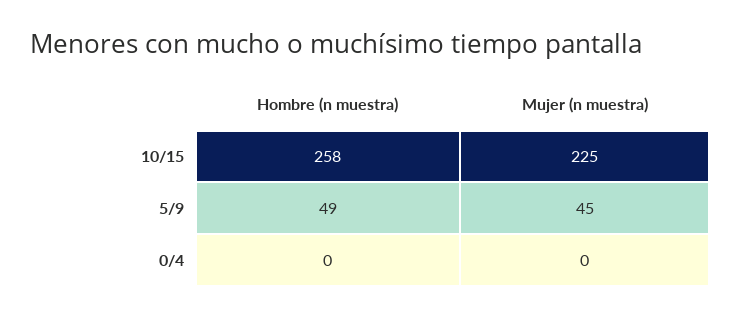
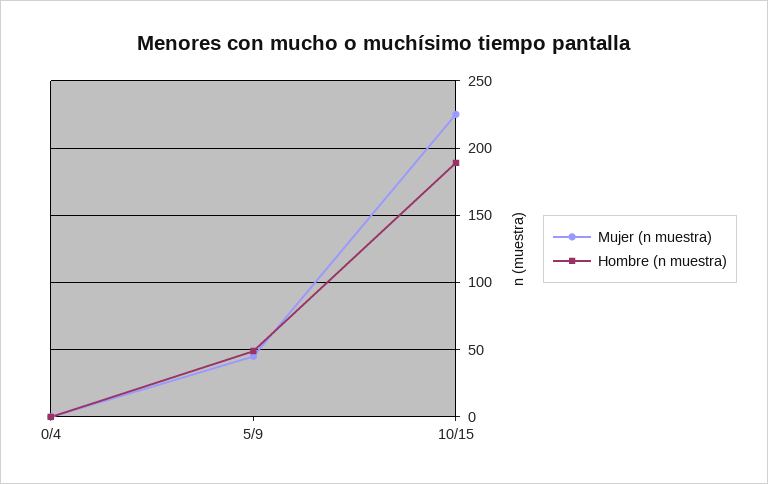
  {
    "Hombre (n muestra)": {
-     "10/15": 258,
+     "10/15": 190,
      "5/9": 49,
      "0/4": 0
    },
    "Mujer (n muestra)": {
      "10/15": 225,
      "5/9": 45,
      "0/4": 0
    }
  }

